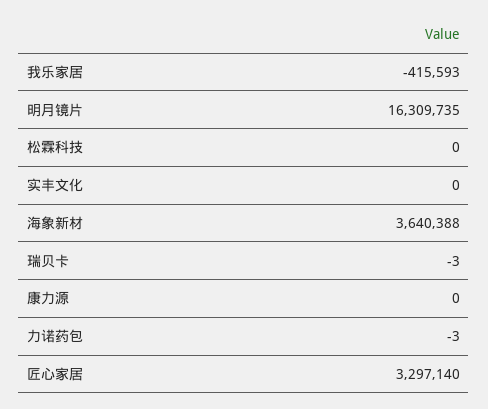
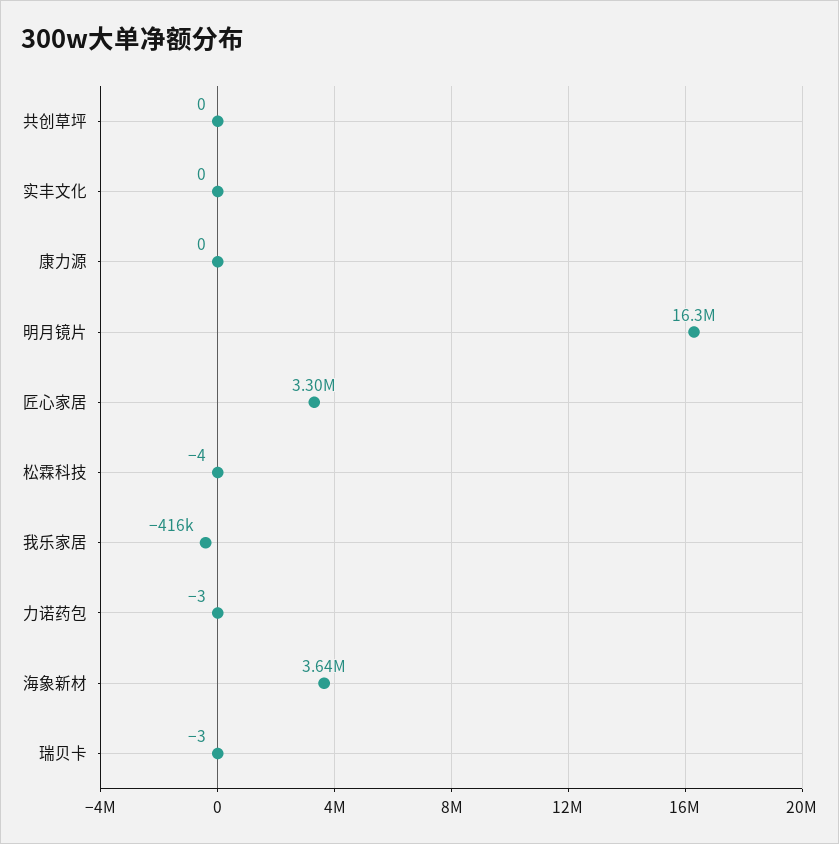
  {
    "我乐家居": -415593,
    "明月镜片": 16309735,
-   "松霖科技": 0,
+   "松霖科技": -4,
    "实丰文化": 0,
    "海象新材": 3640388,
    "瑞贝卡": -3,
    "康力源": 0,
    "力诺药包": -3,
-   "匠心家居": 3297140
+   "匠心家居": 3297140,
+   "共创草坪": 0
  }

